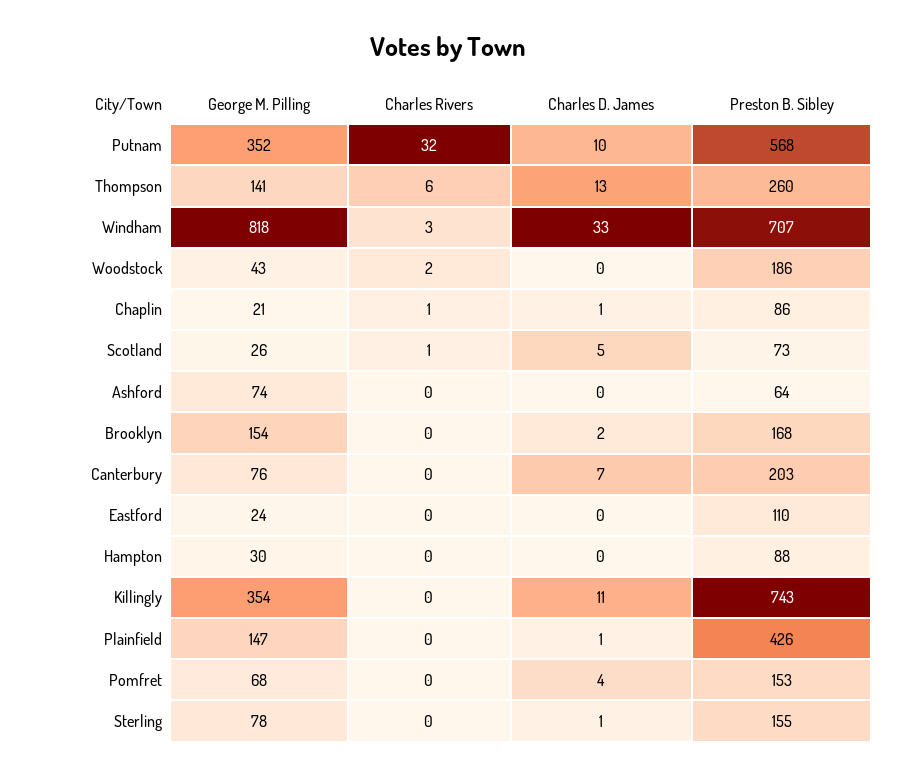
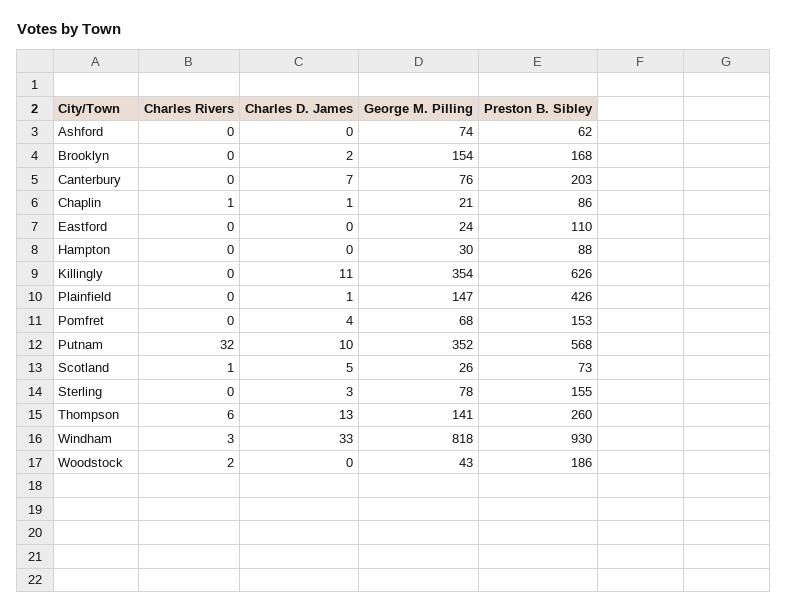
  {
    "George M. Pilling": {
      "Putnam": 352,
      "Thompson": 141,
      "Windham": 818,
      "Woodstock": 43,
      "Chaplin": 21,
      "Scotland": 26,
      "Ashford": 74,
      "Brooklyn": 154,
      "Canterbury": 76,
      "Eastford": 24,
      "Hampton": 30,
      "Killingly": 354,
      "Plainfield": 147,
      "Pomfret": 68,
      "Sterling": 78
    },
    "Charles Rivers": {
      "Putnam": 32,
      "Thompson": 6,
      "Windham": 3,
      "Woodstock": 2,
      "Chaplin": 1,
      "Scotland": 1,
      "Ashford": 0,
      "Brooklyn": 0,
      "Canterbury": 0,
      "Eastford": 0,
      "Hampton": 0,
      "Killingly": 0,
      "Plainfield": 0,
      "Pomfret": 0,
      "Sterling": 0
    },
    "Charles D. James": {
      "Putnam": 10,
      "Thompson": 13,
      "Windham": 33,
      "Woodstock": 0,
      "Chaplin": 1,
      "Scotland": 5,
      "Ashford": 0,
      "Brooklyn": 2,
      "Canterbury": 7,
      "Eastford": 0,
      "Hampton": 0,
      "Killingly": 11,
      "Plainfield": 1,
      "Pomfret": 4,
-     "Sterling": 1
+     "Sterling": 3
    },
    "Preston B. Sibley": {
      "Putnam": 568,
      "Thompson": 260,
-     "Windham": 707,
+     "Windham": 930,
      "Woodstock": 186,
      "Chaplin": 86,
      "Scotland": 73,
-     "Ashford": 64,
+     "Ashford": 62,
      "Brooklyn": 168,
      "Canterbury": 203,
      "Eastford": 110,
      "Hampton": 88,
-     "Killingly": 743,
+     "Killingly": 626,
      "Plainfield": 426,
      "Pomfret": 153,
      "Sterling": 155
    }
  }

